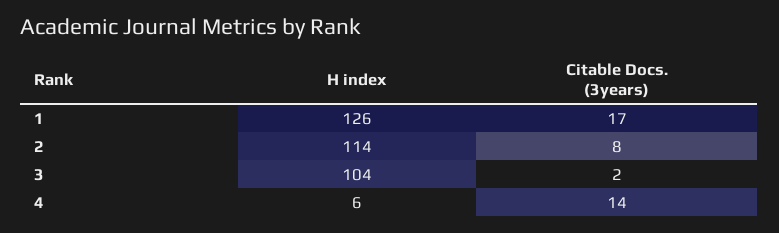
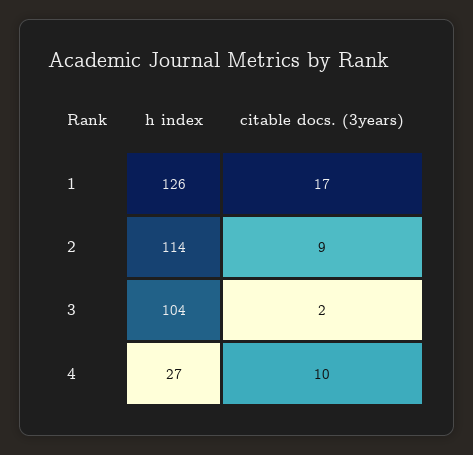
  {
    "H index": {
      "1": 126,
      "2": 114,
      "3": 104,
-     "4": 6
+     "4": 27
    },
    "Citable Docs. (3years)": {
      "1": 17,
-     "2": 8,
+     "2": 9,
      "3": 2,
-     "4": 14
+     "4": 10
    }
  }

